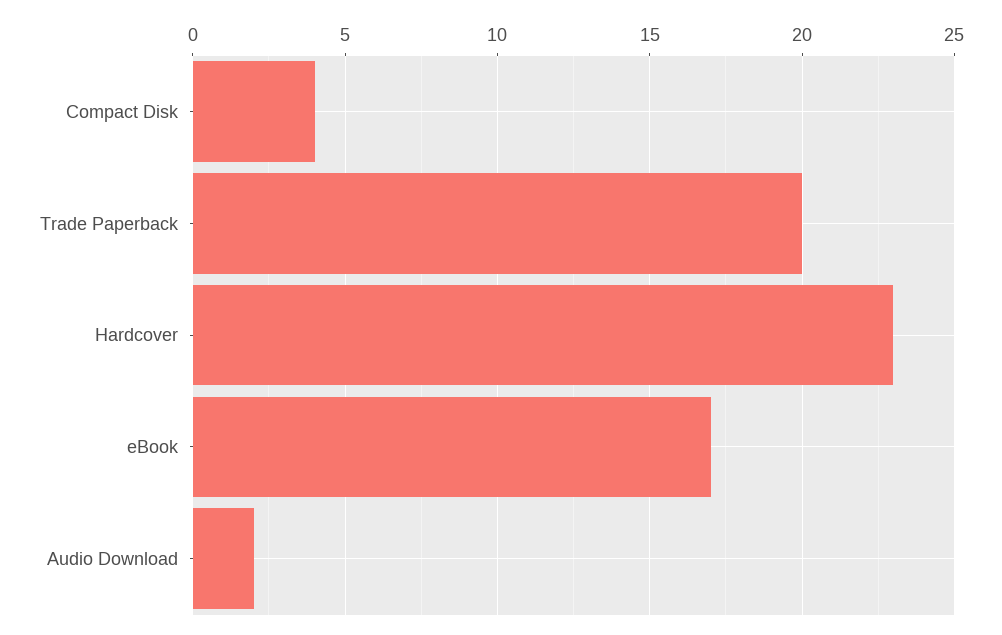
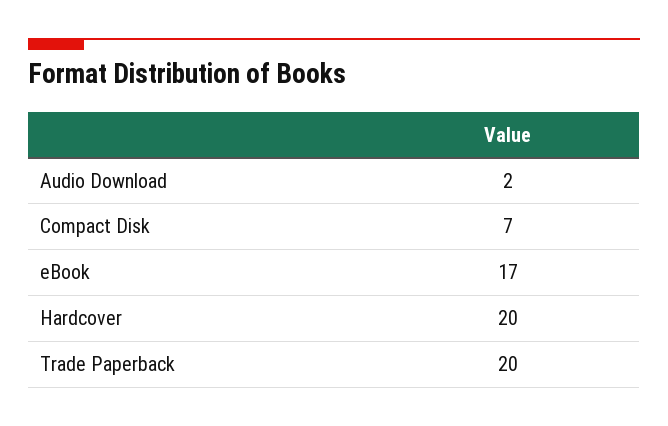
  {
-   "Compact Disk": 4,
+   "Compact Disk": 7,
    "Trade Paperback": 20,
-   "Hardcover": 23,
+   "Hardcover": 20,
    "eBook": 17,
    "Audio Download": 2
  }

